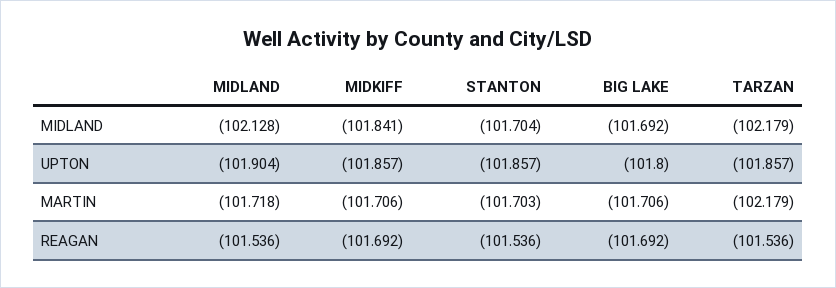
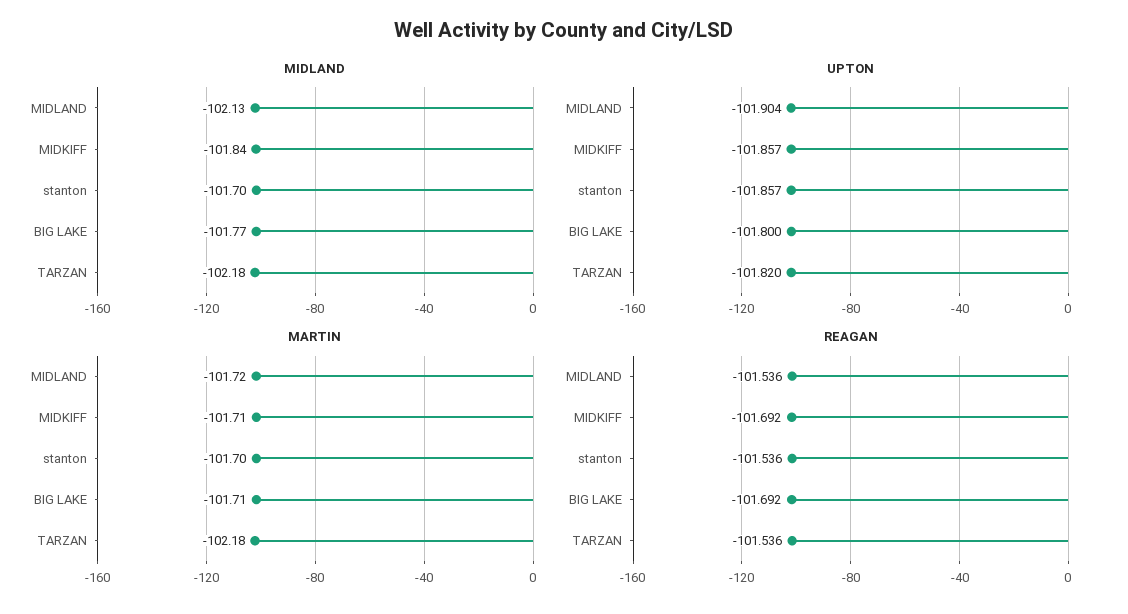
  {
    "MIDLAND": {
      "MIDLAND": -102.128,
      "MIDKIFF": -101.841,
      "STANTON": -101.704,
-     "BIG LAKE": -101.692,
+     "BIG LAKE": -101.77,
      "TARZAN": -102.179
    },
    "UPTON": {
      "MIDLAND": -101.904,
      "MIDKIFF": -101.857,
      "STANTON": -101.857,
      "BIG LAKE": -101.8,
-     "TARZAN": -101.857
+     "TARZAN": -101.82
    },
    "MARTIN": {
      "MIDLAND": -101.718,
      "MIDKIFF": -101.706,
      "STANTON": -101.703,
      "BIG LAKE": -101.706,
      "TARZAN": -102.179
    },
    "REAGAN": {
      "MIDLAND": -101.536,
      "MIDKIFF": -101.692,
      "STANTON": -101.536,
      "BIG LAKE": -101.692,
      "TARZAN": -101.536
    }
  }

